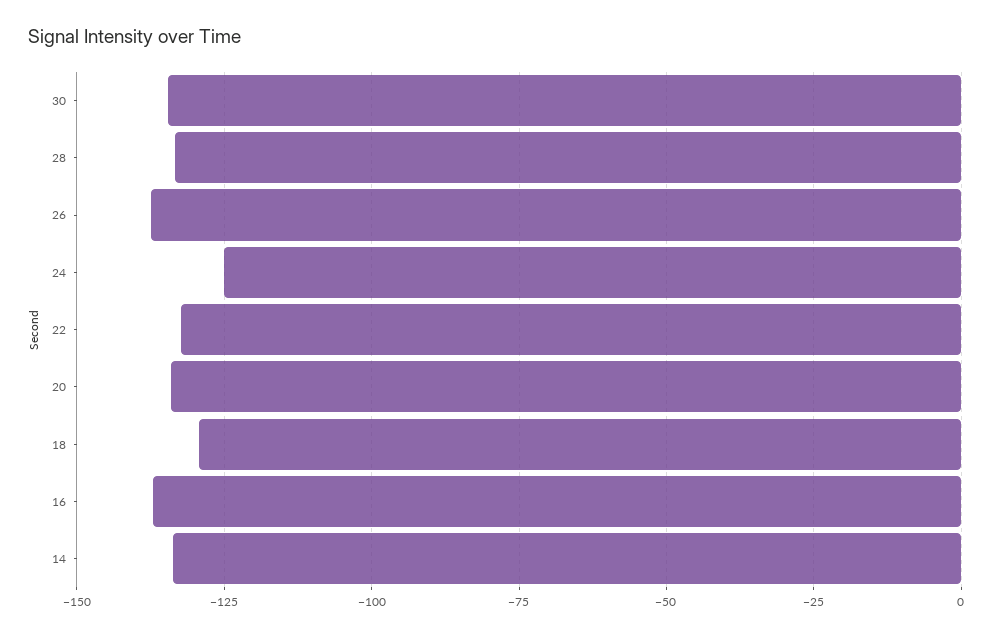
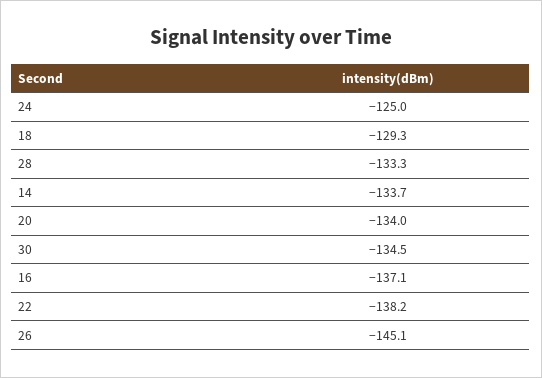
  {
    "30": -134.5,
    "28": -133.3,
-   "26": -137.5,
+   "26": -145.1,
    "24": -125,
-   "22": -132.5,
+   "22": -138.2,
    "20": -134,
    "18": -129.3,
    "16": -137.1,
    "14": -133.7
  }

